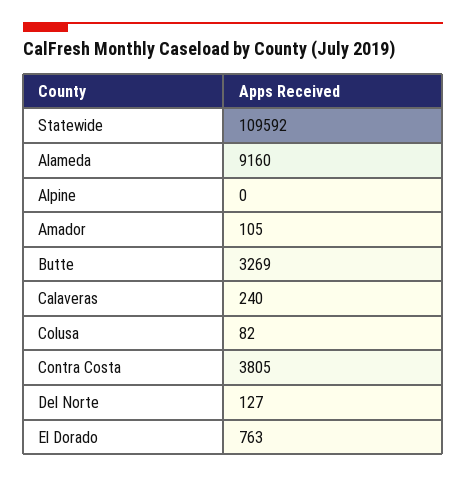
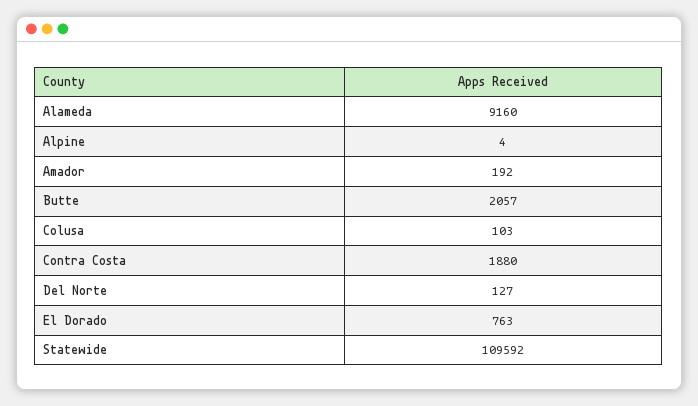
  {
    "Statewide": 109592,
    "Alameda": 9160,
-   "Alpine": 0,
+   "Alpine": 4,
-   "Amador": 105,
+   "Amador": 192,
-   "Butte": 3269,
+   "Butte": 2057,
-   "Calaveras": 240,
-   "Colusa": 82,
+   "Colusa": 103,
-   "Contra Costa": 3805,
+   "Contra Costa": 1880,
    "Del Norte": 127,
    "El Dorado": 763
  }

